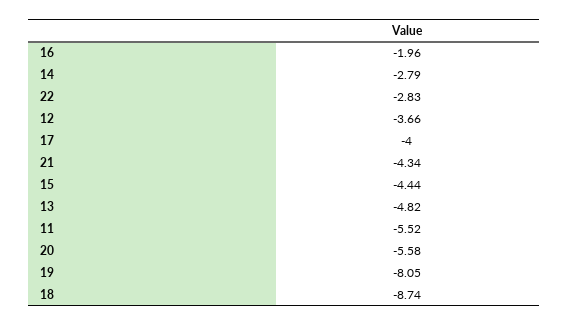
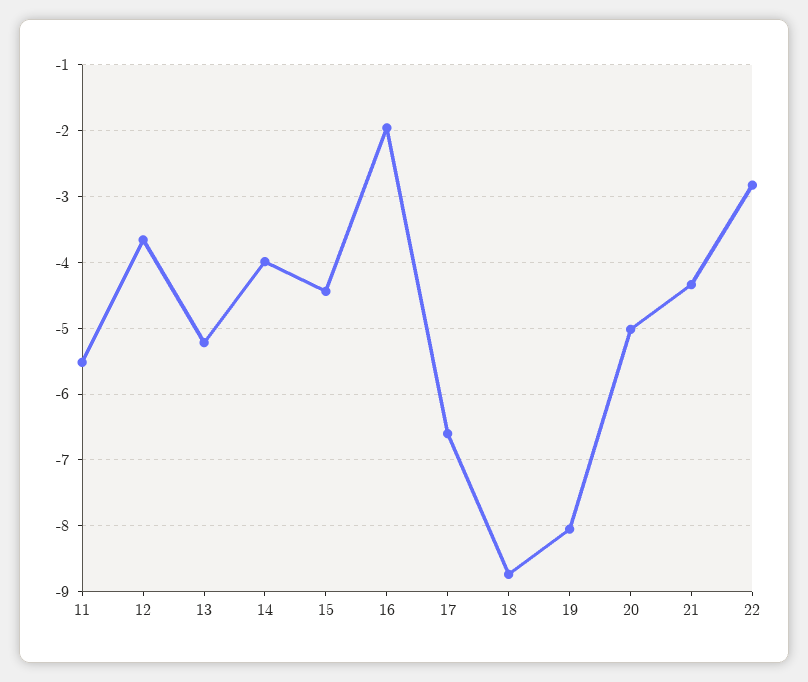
  {
    "16": -1.96,
-   "14": -2.79,
+   "14": -4,
    "22": -2.83,
    "12": -3.66,
-   "17": -4,
+   "17": -6.6,
    "21": -4.34,
    "15": -4.44,
-   "13": -4.82,
+   "13": -5.2,
    "11": -5.52,
-   "20": -5.58,
+   "20": -5,
    "19": -8.05,
    "18": -8.74
  }

